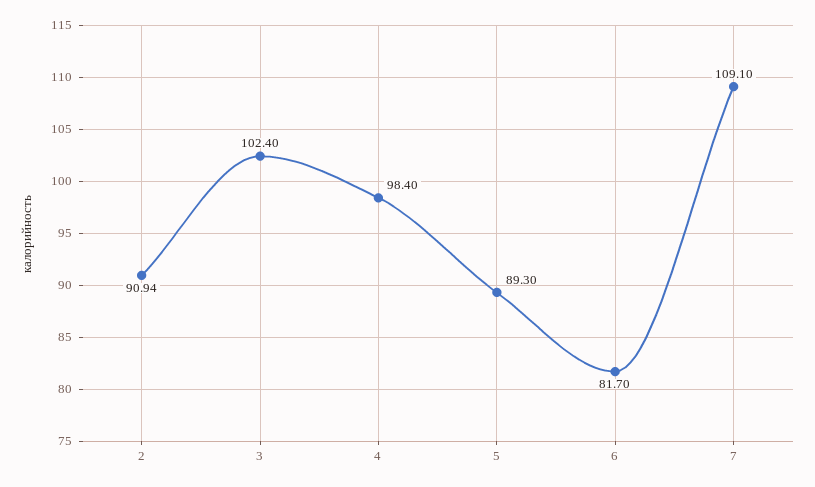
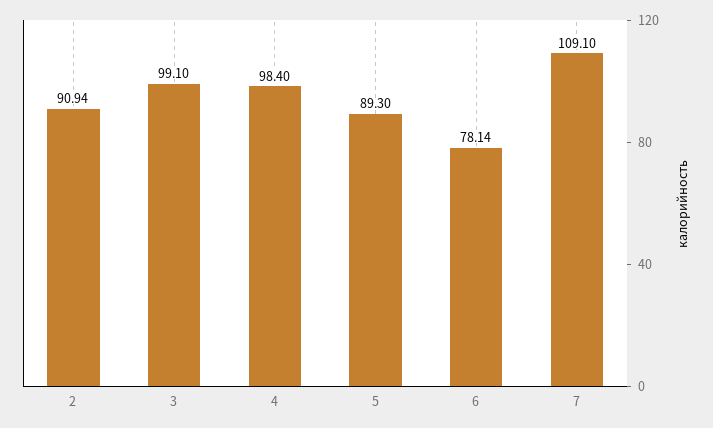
  {
    "2": 90.94,
-   "3": 102.4,
+   "3": 99.1,
    "4": 98.4,
    "5": 89.3,
-   "6": 81.7,
+   "6": 78.14,
    "7": 109.1
  }

